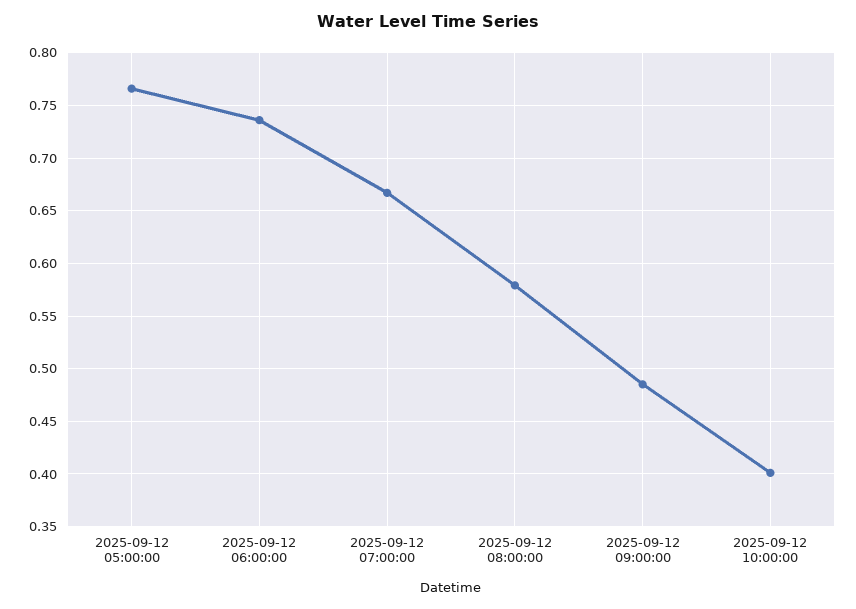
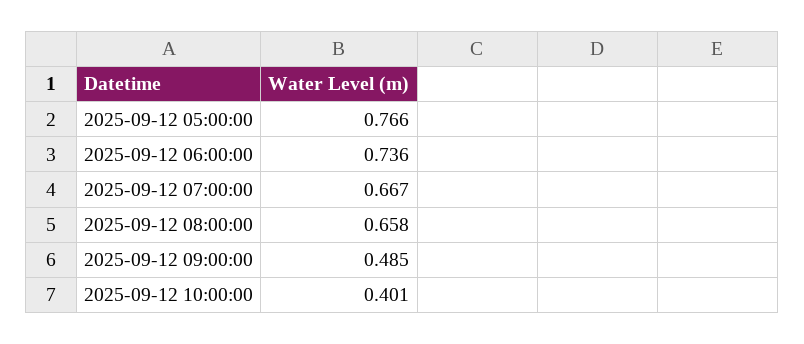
  {
    "2025-09-12 05:00:00": 0.766,
    "2025-09-12 06:00:00": 0.736,
    "2025-09-12 07:00:00": 0.667,
-   "2025-09-12 08:00:00": 0.58,
+   "2025-09-12 08:00:00": 0.658,
    "2025-09-12 09:00:00": 0.485,
    "2025-09-12 10:00:00": 0.401
  }

